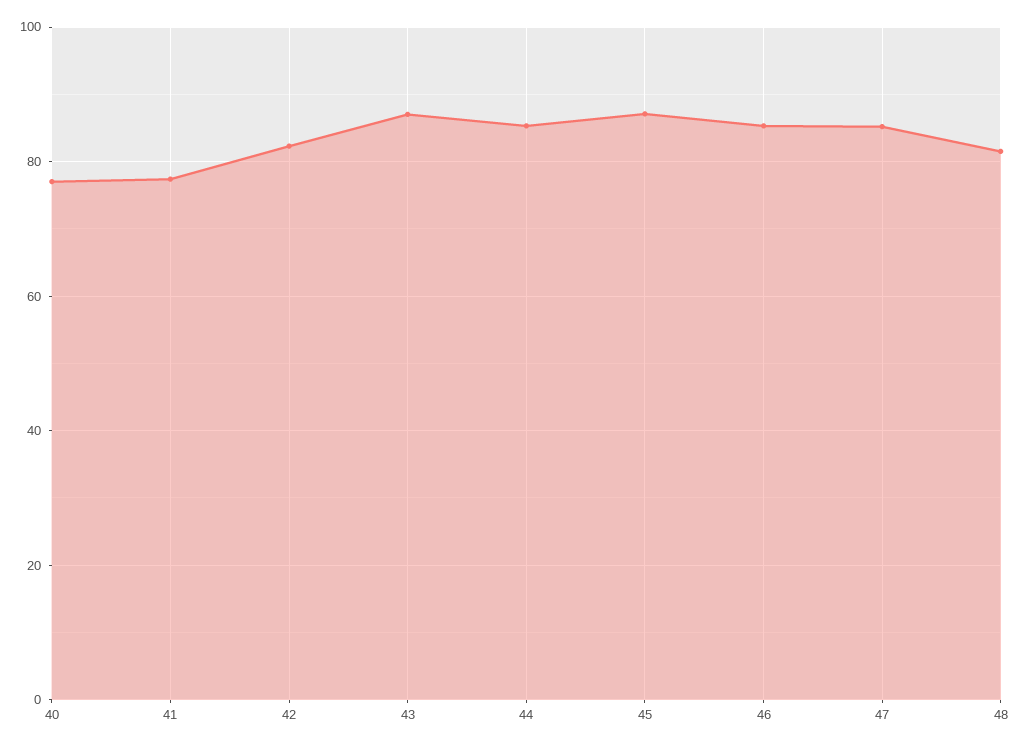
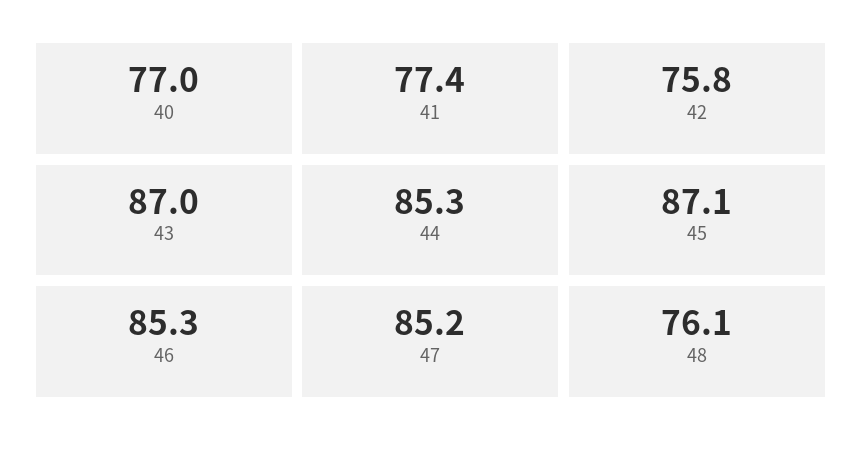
  {
    "40": 77,
    "41": 77.4,
-   "42": 82,
+   "42": 75.8,
    "43": 87,
    "44": 85.3,
    "45": 87.1,
    "46": 85.3,
    "47": 85.2,
-   "48": 82
+   "48": 76.1
  }

